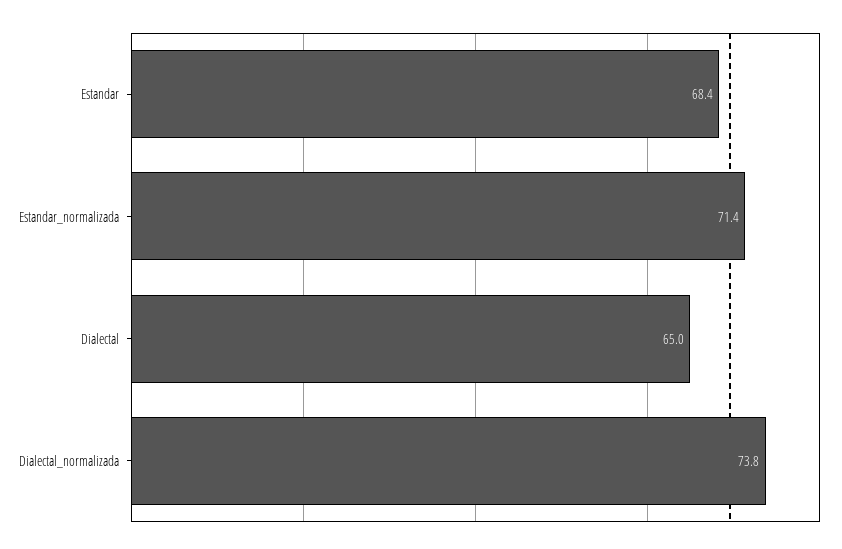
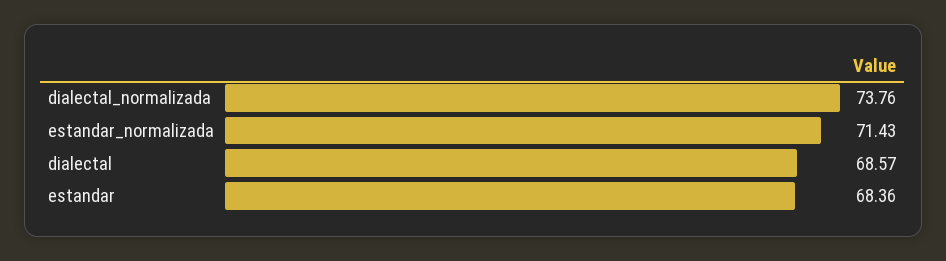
  {
    "Estandar": 68.36,
    "Estandar_normalizada": 71.43,
-   "Dialectal": 65,
+   "Dialectal": 68.57,
    "Dialectal_normalizada": 73.76
  }

